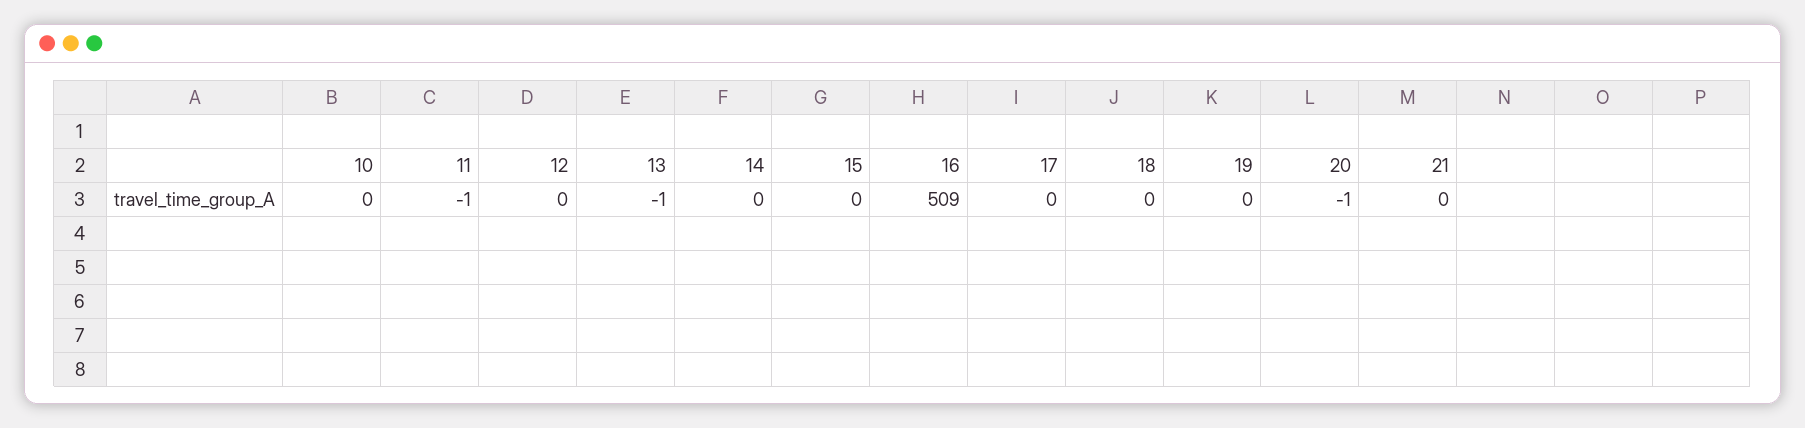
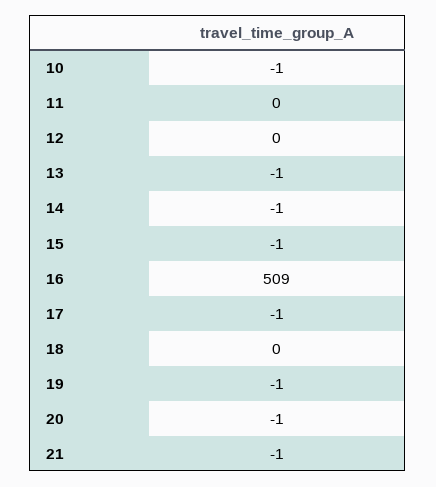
  {
-   "10": 0,
+   "10": -1,
-   "11": -1,
+   "11": 0,
    "12": 0,
    "13": -1,
-   "14": 0,
+   "14": -1,
-   "15": 0,
+   "15": -1,
    "16": 509,
-   "17": 0,
+   "17": -1,
    "18": 0,
-   "19": 0,
+   "19": -1,
    "20": -1,
-   "21": 0
+   "21": -1
  }

